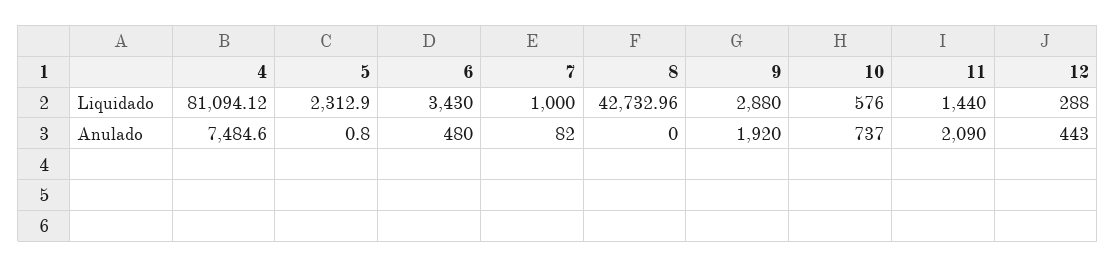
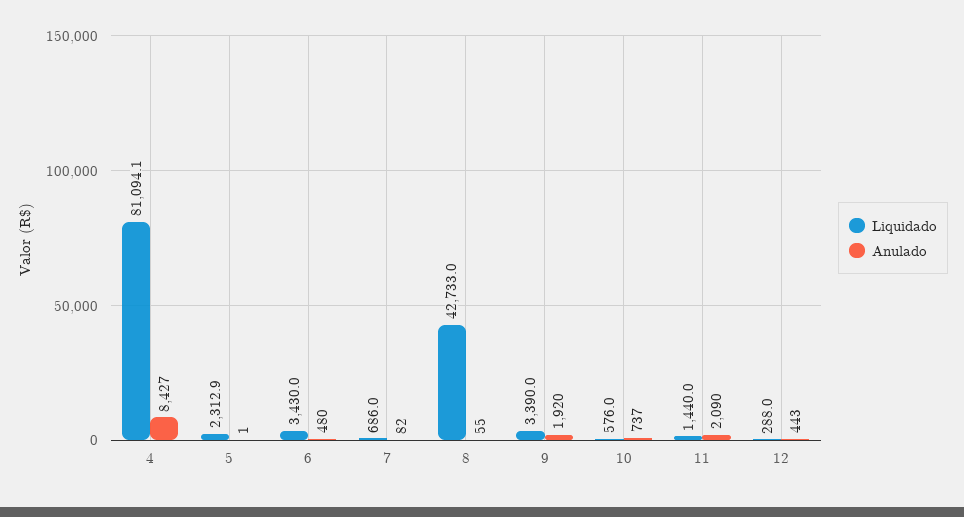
  {
    "Liquidado": {
      "4": 81094.12,
      "5": 2312.9,
      "6": 3430,
-     "7": 1000,
+     "7": 686,
      "8": 42732.96,
-     "9": 2880,
+     "9": 3390,
      "10": 576,
      "11": 1440,
      "12": 288
    },
    "Anulado": {
-     "4": 7484.6,
+     "4": 8427,
      "5": 0.8,
      "6": 480,
      "7": 82,
-     "8": 0,
+     "8": 55,
      "9": 1920,
      "10": 737,
      "11": 2090,
      "12": 443
    }
  }

